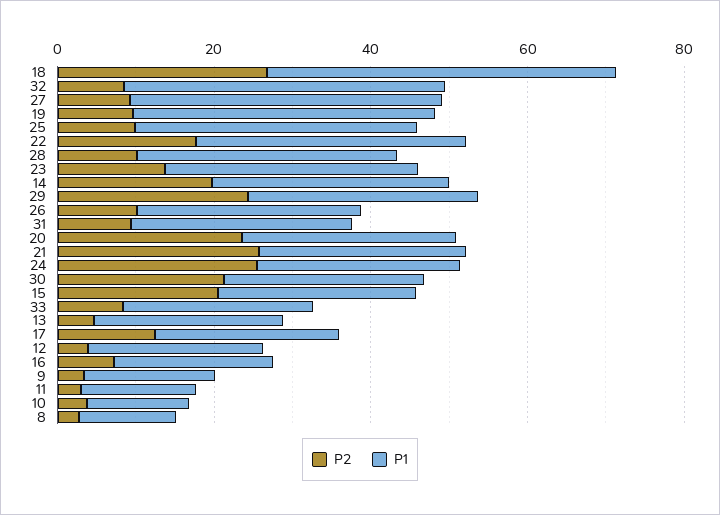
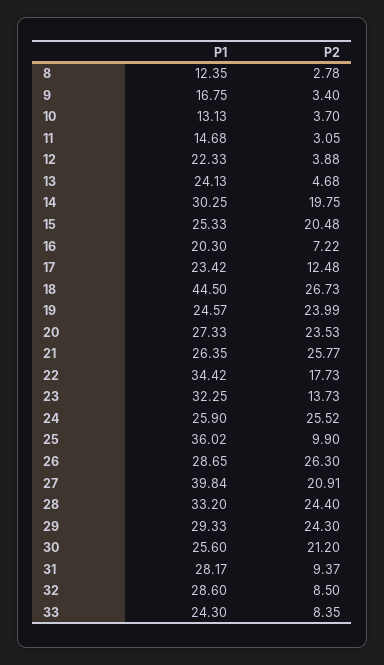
  {
    "P2": {
      "18": 26.73,
      "32": 8.5,
-     "27": 10,
+     "27": 20.91,
-     "19": 10,
+     "19": 23.99,
      "25": 9.9,
      "22": 17.73,
-     "28": 10,
+     "28": 24.4,
      "23": 13.73,
      "14": 19.75,
      "29": 24.3,
-     "26": 10,
+     "26": 26.3,
      "31": 9.37,
      "20": 23.53,
      "21": 25.77,
      "24": 25.52,
      "30": 21.2,
      "15": 20.48,
      "33": 8.35,
      "13": 4.68,
      "17": 12.48,
      "12": 3.88,
      "16": 7.22,
      "9": 3.4,
      "11": 3.05,
      "10": 3.7,
      "8": 2.78
    },
    "P1": {
      "18": 44.5,
-     "32": 40,
+     "32": 28.6,
      "27": 39.84,
-     "19": 40,
+     "19": 24.57,
      "25": 36.02,
      "22": 34.42,
      "28": 33.2,
      "23": 32.25,
      "14": 30.25,
      "29": 29.33,
      "26": 28.65,
      "31": 28.17,
      "20": 27.33,
      "21": 26.35,
      "24": 25.9,
      "30": 25.6,
      "15": 25.33,
      "33": 24.3,
      "13": 24.13,
      "17": 23.42,
      "12": 22.33,
      "16": 20.3,
      "9": 16.75,
      "11": 14.68,
      "10": 13.13,
      "8": 12.35
    }
  }

